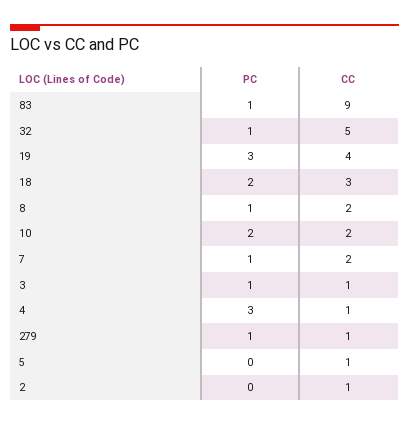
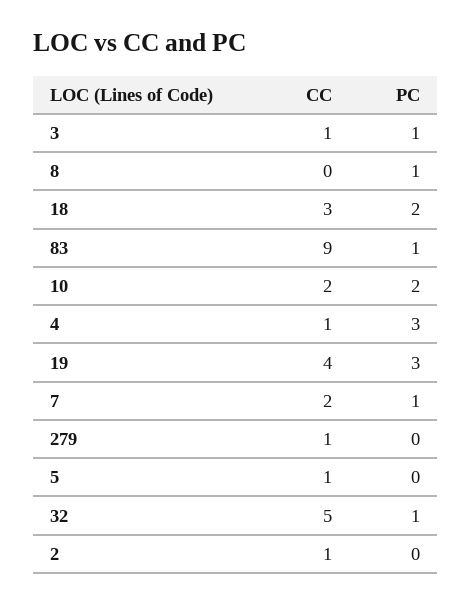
  {
    "PC": {
      "83": 1,
      "32": 1,
      "19": 3,
      "18": 2,
      "8": 1,
      "10": 2,
      "7": 1,
      "3": 1,
      "4": 3,
-     "279": 1,
+     "279": 0,
      "5": 0,
      "2": 0
    },
    "CC": {
      "83": 9,
      "32": 5,
      "19": 4,
      "18": 3,
-     "8": 2,
+     "8": 0,
      "10": 2,
      "7": 2,
      "3": 1,
      "4": 1,
      "279": 1,
      "5": 1,
      "2": 1
    }
  }

